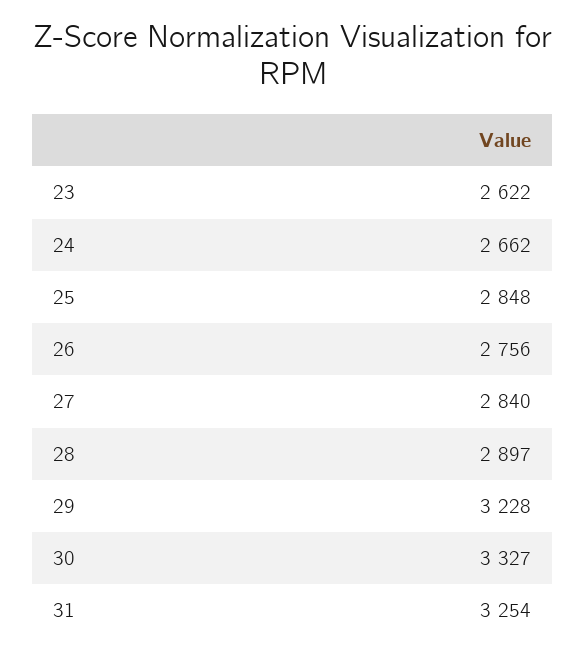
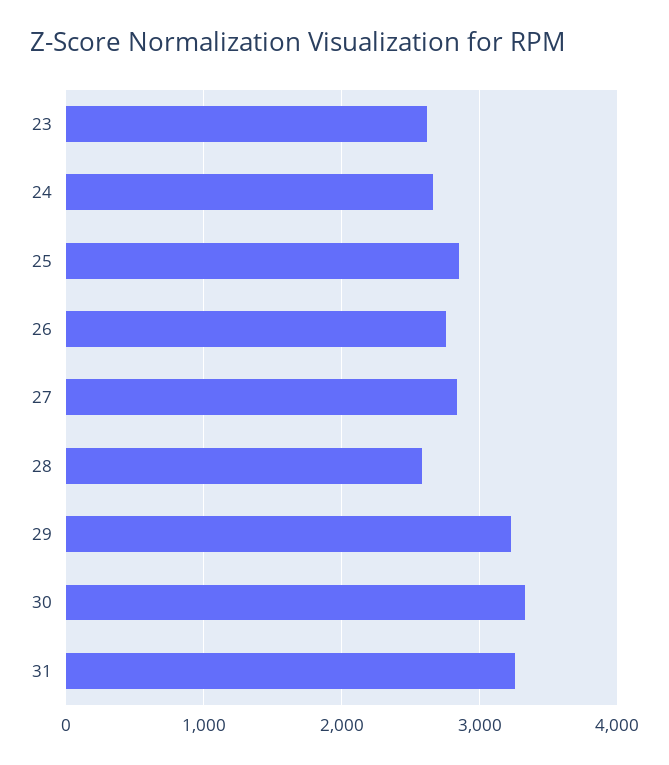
  {
    "23": 2622,
    "24": 2662,
    "25": 2848,
    "26": 2756,
    "27": 2840,
-   "28": 2897,
+   "28": 2600,
    "29": 3228,
    "30": 3327,
    "31": 3254
  }

